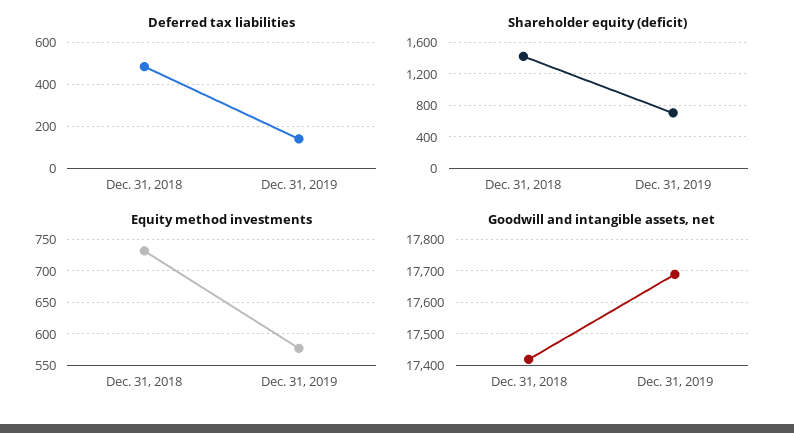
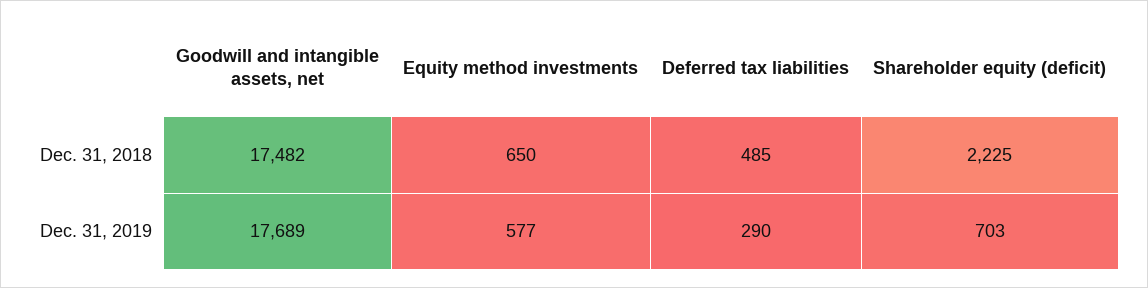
  {
    "Deferred tax liabilities": {
      "Dec. 31, 2018": 485,
-     "Dec. 31, 2019": 150
+     "Dec. 31, 2019": 290
    },
    "Shareholder equity (deficit)": {
-     "Dec. 31, 2018": 1400,
+     "Dec. 31, 2018": 2225,
      "Dec. 31, 2019": 703
    },
    "Equity method investments": {
-     "Dec. 31, 2018": 730,
+     "Dec. 31, 2018": 650,
      "Dec. 31, 2019": 577
    },
    "Goodwill and intangible assets, net": {
-     "Dec. 31, 2018": 17420,
+     "Dec. 31, 2018": 17482,
      "Dec. 31, 2019": 17689
    }
  }

